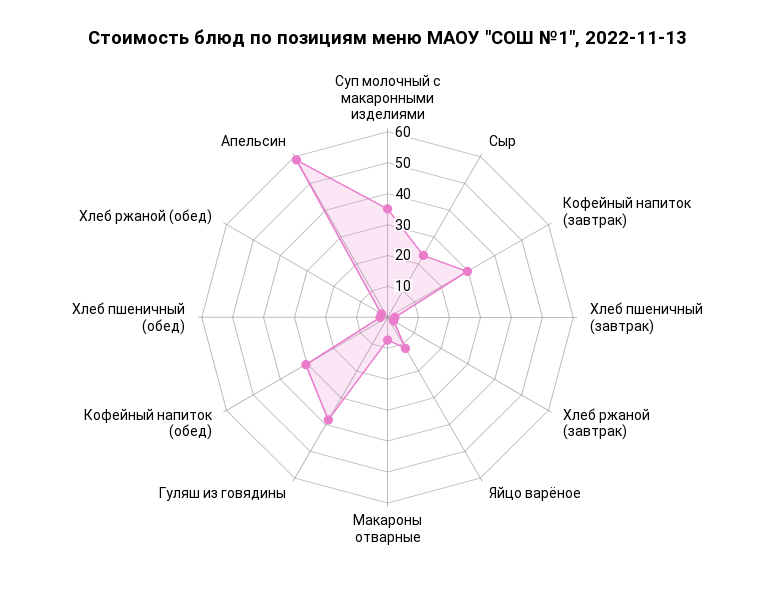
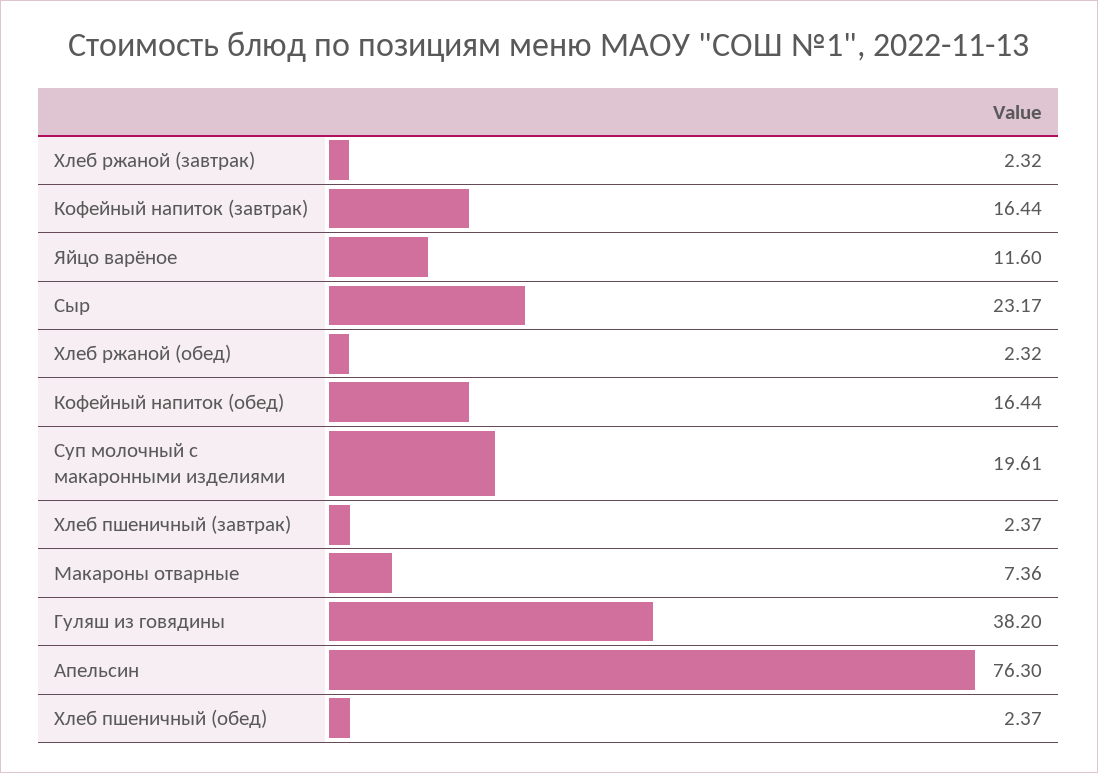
  {
-   "Суп молочный с макаронными изделиями": 35,
+   "Суп молочный с макаронными изделиями": 19.61,
    "Сыр": 23.17,
-   "Кофейный напиток (завтрак)": 30,
+   "Кофейный напиток (завтрак)": 16.44,
    "Хлеб пшеничный (завтрак)": 2.37,
    "Хлеб ржаной (завтрак)": 2.32,
    "Яйцо варёное": 11.6,
    "Макароны отварные": 7.36,
    "Гуляш из говядины": 38.2,
-   "Кофейный напиток (обед)": 30,
+   "Кофейный напиток (обед)": 16.44,
    "Хлеб пшеничный (обед)": 2.37,
    "Хлеб ржаной (обед)": 2.32,
-   "Апельсин": 60
+   "Апельсин": 76.3
  }

